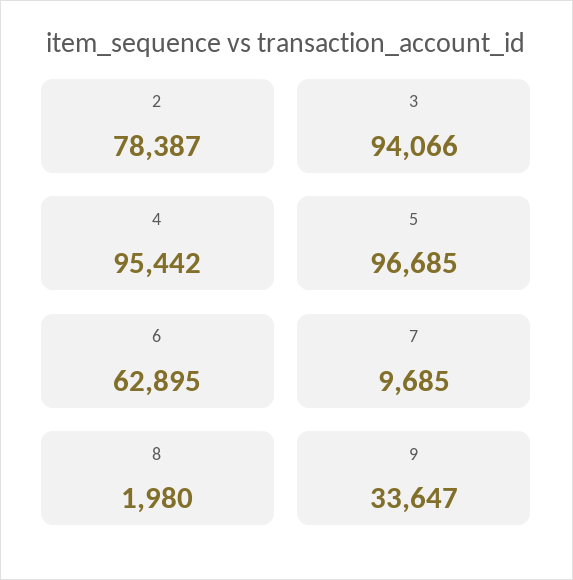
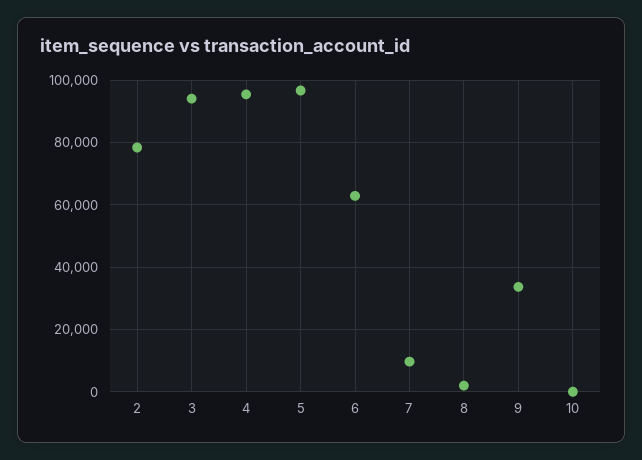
  {
    "2": 78387,
    "3": 94066,
    "4": 95442,
    "5": 96685,
    "6": 62895,
    "7": 9685,
    "8": 1980,
-   "9": 33647
+   "9": 33647,
+   "10": 0
  }

